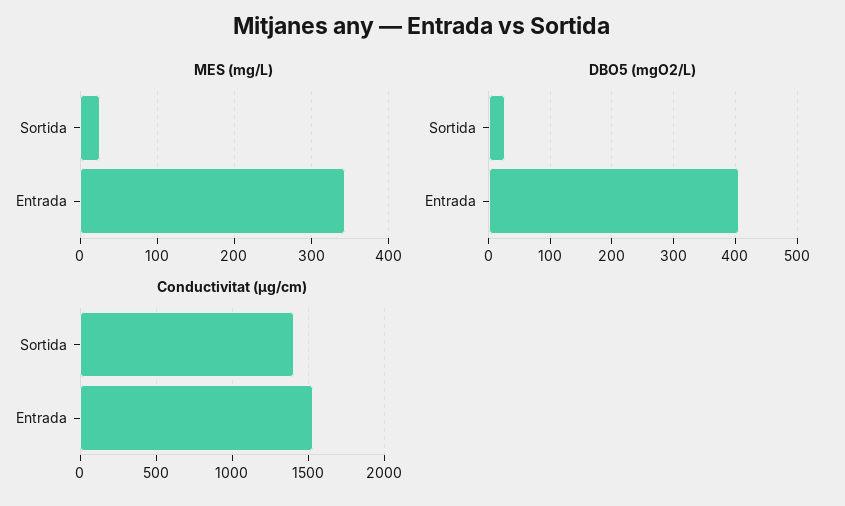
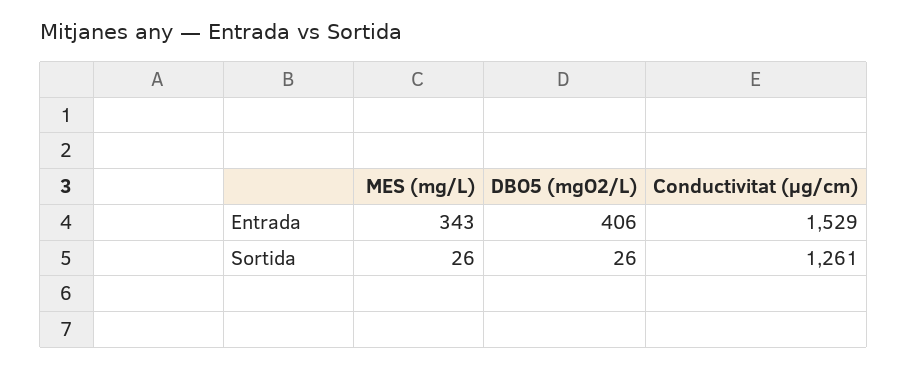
  {
    "MES (mg/L)": {
      "Sortida": 26,
      "Entrada": 343
    },
    "DBO5 (mgO2/L)": {
      "Sortida": 26,
      "Entrada": 406
    },
    "Conductivitat (µg/cm)": {
-     "Sortida": 1400,
+     "Sortida": 1261,
      "Entrada": 1529
    }
  }

